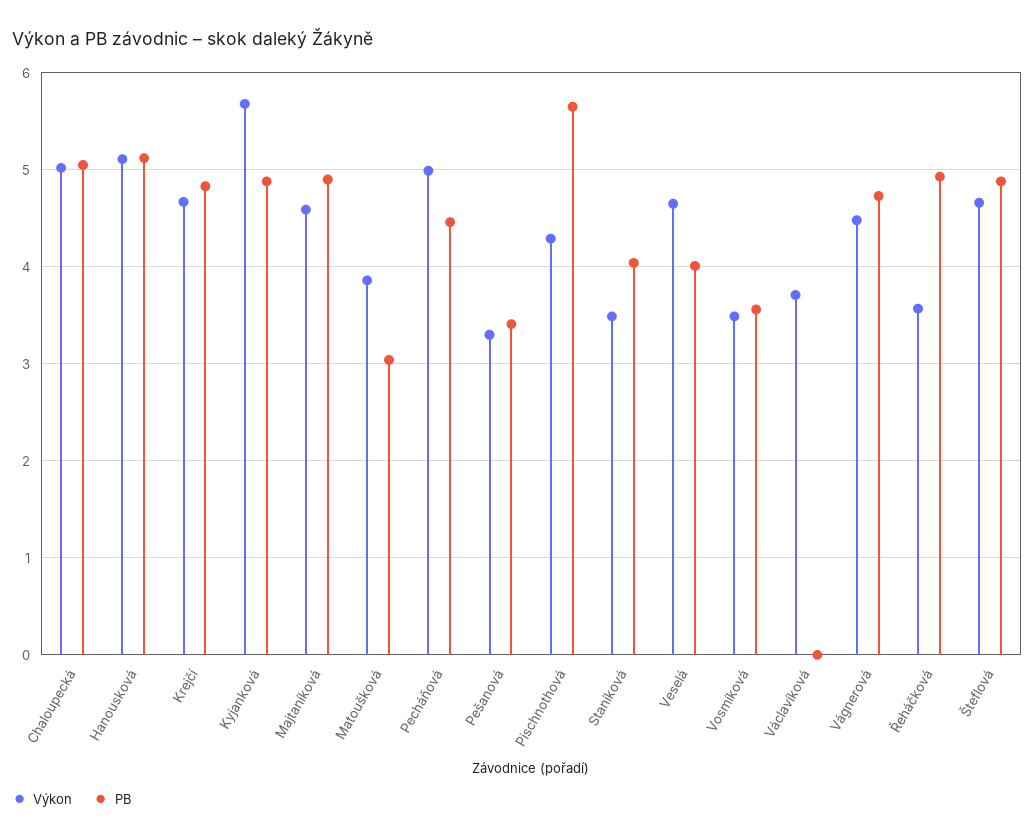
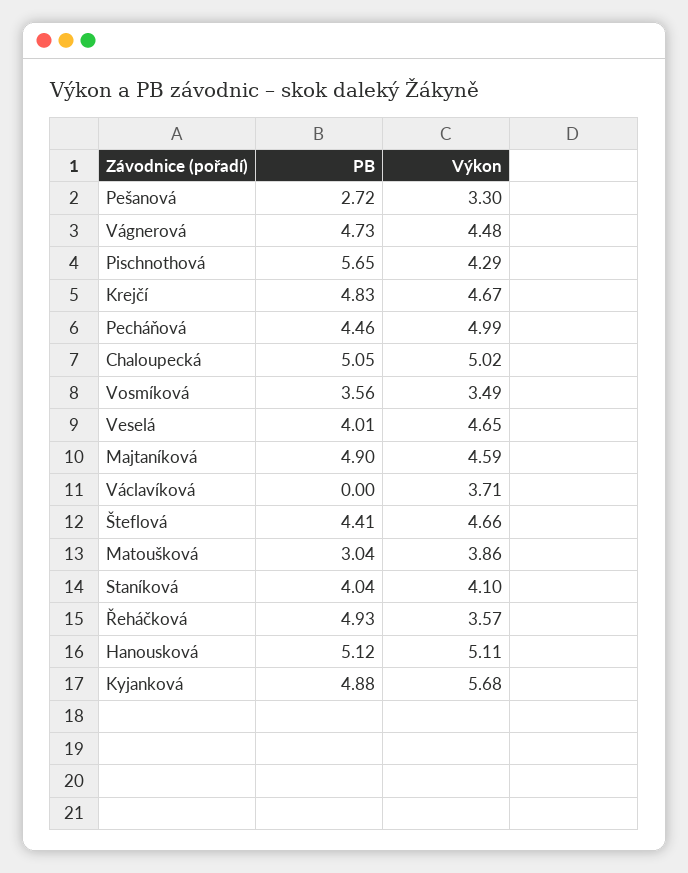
  {
    "Výkon": {
      "Chaloupecká": 5.02,
      "Hanousková": 5.11,
      "Krejčí": 4.67,
      "Kyjanková": 5.68,
      "Majtaníková": 4.59,
      "Matoušková": 3.86,
      "Pecháňová": 4.99,
      "Pešanová": 3.3,
      "Pischnothová": 4.29,
-     "Staníková": 3.5,
+     "Staníková": 4.1,
      "Veselá": 4.65,
      "Vosmíková": 3.49,
      "Václavíková": 3.71,
      "Vágnerová": 4.48,
      "Řeháčková": 3.57,
      "Šteflová": 4.66
    },
    "PB": {
      "Chaloupecká": 5.05,
      "Hanousková": 5.12,
      "Krejčí": 4.83,
      "Kyjanková": 4.88,
      "Majtaníková": 4.9,
      "Matoušková": 3.04,
      "Pecháňová": 4.46,
-     "Pešanová": 3.4,
+     "Pešanová": 2.72,
      "Pischnothová": 5.65,
      "Staníková": 4.04,
      "Veselá": 4.01,
      "Vosmíková": 3.56,
      "Václavíková": 0,
      "Vágnerová": 4.73,
      "Řeháčková": 4.93,
-     "Šteflová": 4.9
+     "Šteflová": 4.41
    }
  }

